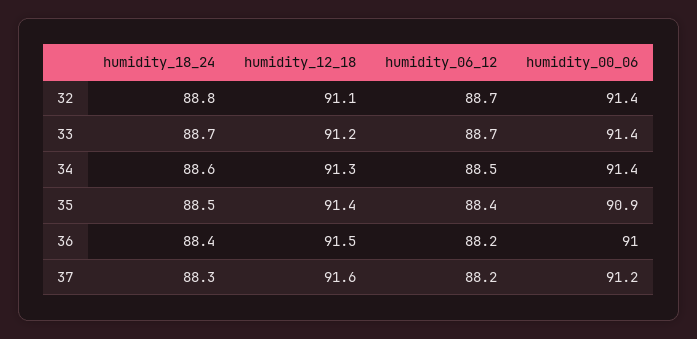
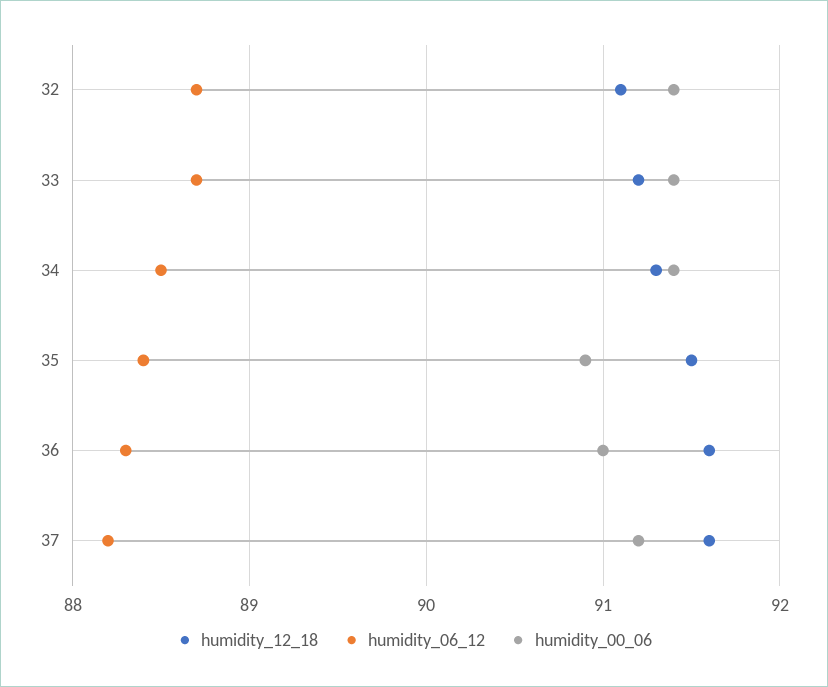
  {
-   "humidity_18_24": {
-     "32": 88.8,
-     "33": 88.7,
-     "34": 88.6,
-     "35": 88.5,
-     "36": 88.4,
-     "37": 88.3
-   },
    "humidity_12_18": {
      "32": 91.1,
      "33": 91.2,
      "34": 91.3,
-     "35": 91.4,
+     "35": 91.5,
-     "36": 91.5,
+     "36": 91.6,
      "37": 91.6
    },
    "humidity_06_12": {
      "32": 88.7,
      "33": 88.7,
      "34": 88.5,
      "35": 88.4,
-     "36": 88.2,
+     "36": 88.3,
      "37": 88.2
    },
    "humidity_00_06": {
      "32": 91.4,
      "33": 91.4,
      "34": 91.4,
      "35": 90.9,
      "36": 91,
      "37": 91.2
    }
  }

